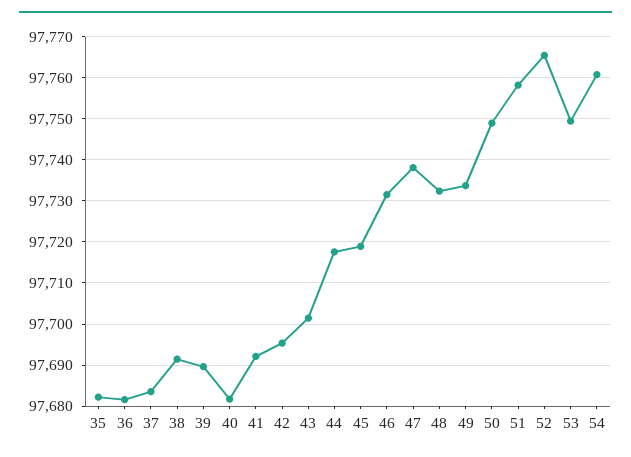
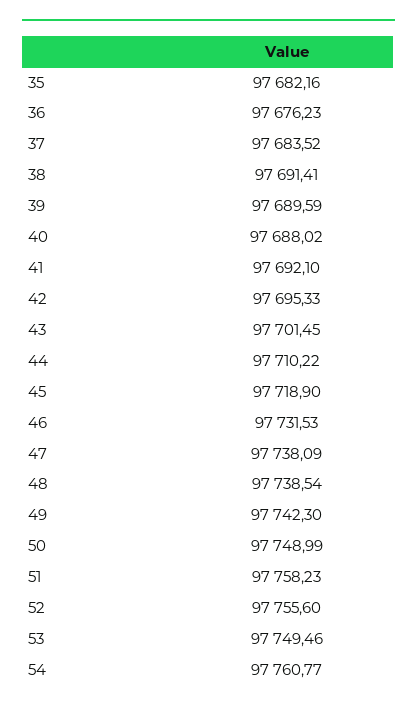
  {
    "35": 97682.16,
-   "36": 97682,
+   "36": 97676.23,
    "37": 97683.52,
    "38": 97691.41,
    "39": 97689.59,
-   "40": 97682,
+   "40": 97688.02,
    "41": 97692.1,
    "42": 97695.33,
    "43": 97701.45,
-   "44": 97718,
+   "44": 97710.22,
    "45": 97718.9,
    "46": 97731.53,
    "47": 97738.09,
-   "48": 97732,
+   "48": 97738.54,
-   "49": 97734,
+   "49": 97742.3,
    "50": 97748.99,
    "51": 97758.23,
-   "52": 97766,
+   "52": 97755.6,
    "53": 97749.46,
    "54": 97760.77
  }

